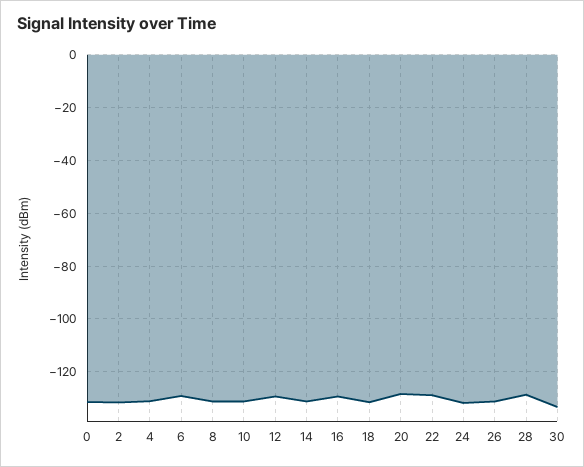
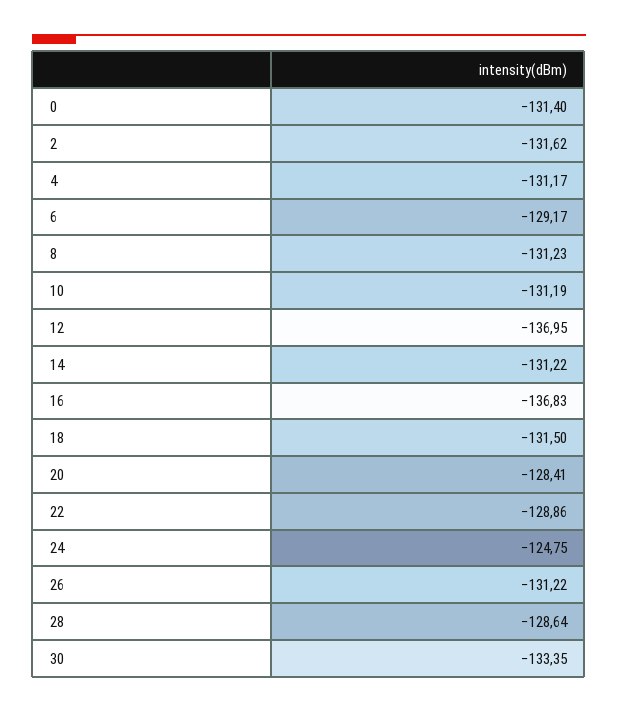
  {
    "0": -131.4,
    "2": -131.62,
    "4": -131.17,
    "6": -129.17,
    "8": -131.23,
    "10": -131.19,
-   "12": -130,
+   "12": -136.95,
    "14": -131.22,
-   "16": -130,
+   "16": -136.83,
    "18": -131.5,
    "20": -128.41,
    "22": -128.86,
-   "24": -132.5,
+   "24": -124.75,
    "26": -131.22,
    "28": -128.64,
    "30": -133.35
  }

